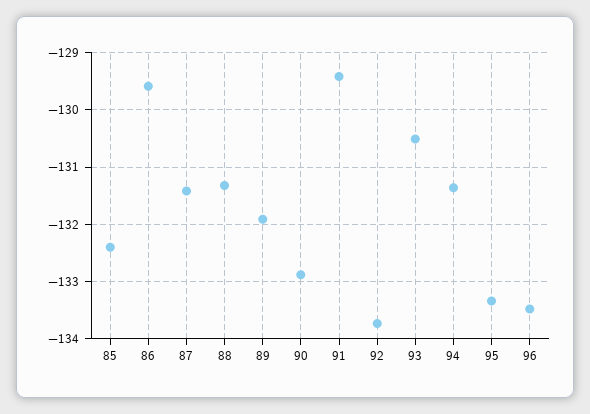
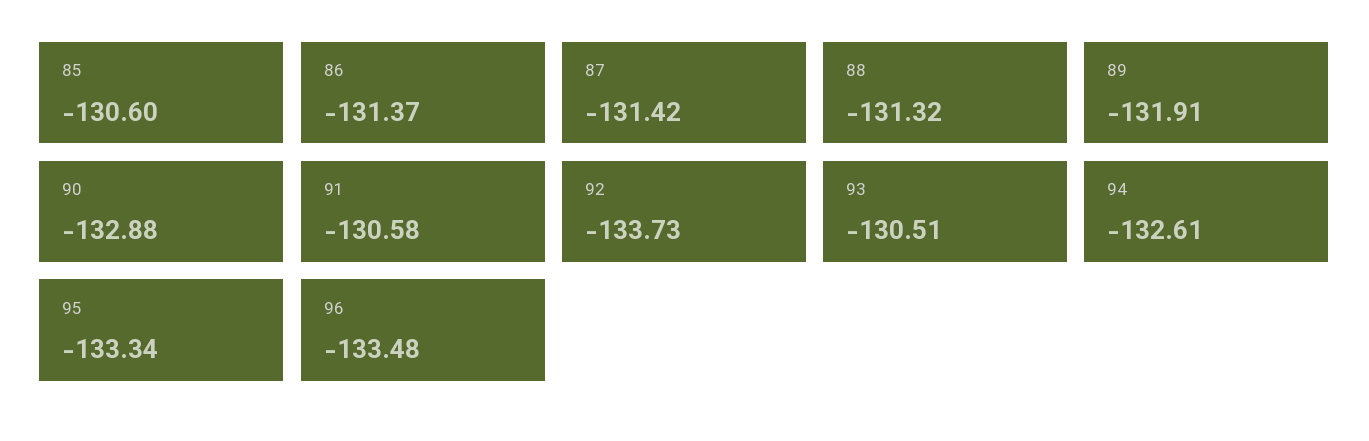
  {
-   "85": -132.4,
+   "85": -130.6,
-   "86": -129.6,
+   "86": -131.37,
    "87": -131.42,
    "88": -131.32,
    "89": -131.91,
    "90": -132.88,
-   "91": -129.4,
+   "91": -130.58,
    "92": -133.73,
    "93": -130.51,
-   "94": -131.4,
+   "94": -132.61,
    "95": -133.34,
    "96": -133.48
  }

